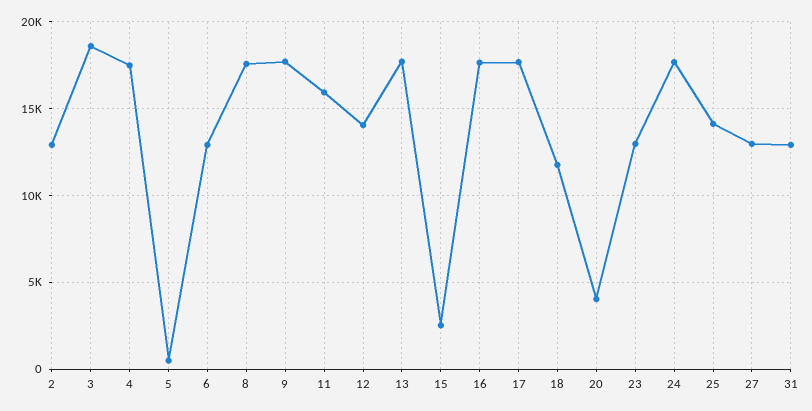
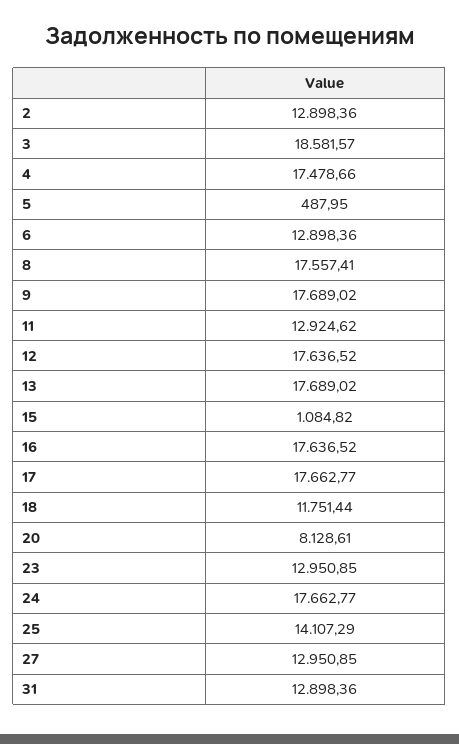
  {
    "2": 12898.36,
    "3": 18581.57,
    "4": 17478.66,
    "5": 487.95,
    "6": 12898.36,
    "8": 17557.41,
    "9": 17689.02,
-   "11": 16000,
+   "11": 12924.62,
-   "12": 14000,
+   "12": 17636.52,
    "13": 17689.02,
-   "15": 2500,
+   "15": 1084.82,
    "16": 17636.52,
    "17": 17662.77,
    "18": 11751.44,
-   "20": 4000,
+   "20": 8128.61,
    "23": 12950.85,
    "24": 17662.77,
    "25": 14107.29,
    "27": 12950.85,
    "31": 12898.36
  }

